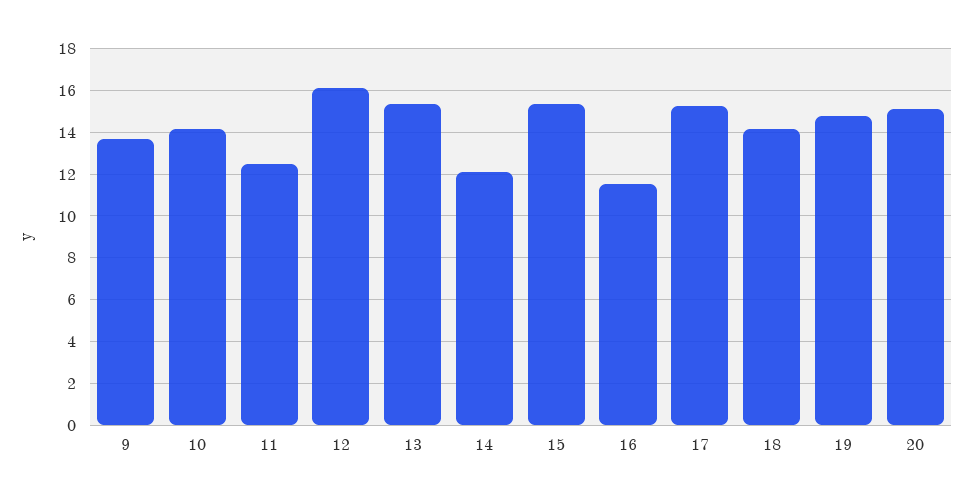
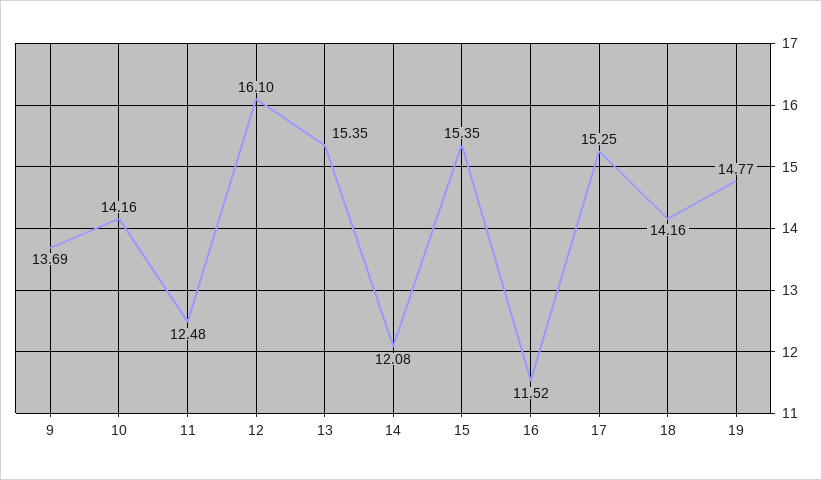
  {
    "9": 13.69,
    "10": 14.16,
    "11": 12.48,
    "12": 16.1,
    "13": 15.35,
    "14": 12.08,
    "15": 15.35,
    "16": 11.52,
    "17": 15.25,
    "18": 14.16,
-   "19": 14.77,
+   "19": 14.77
-   "20": 15
  }

